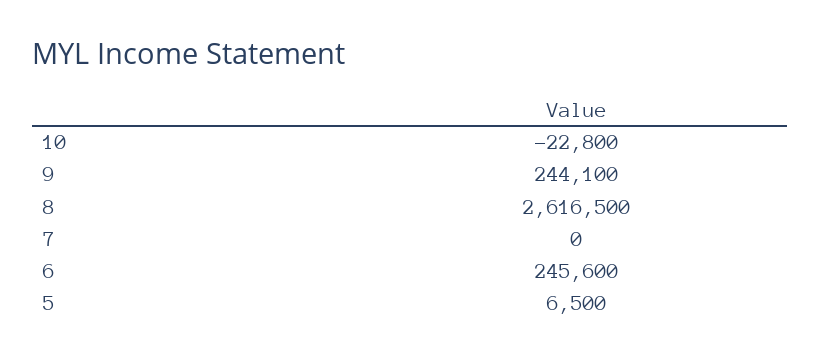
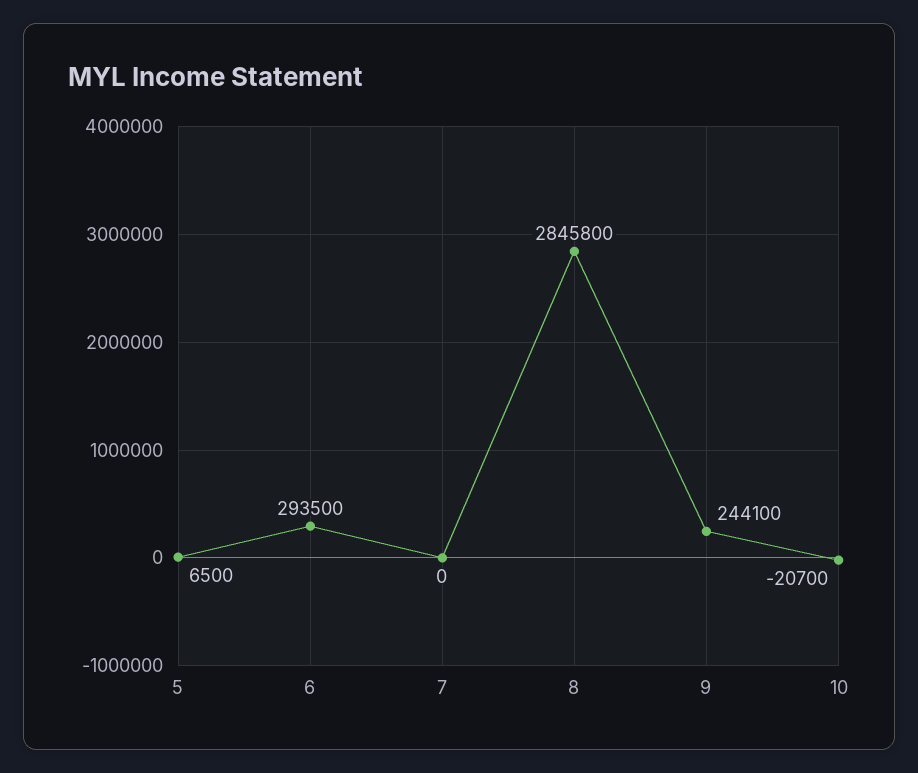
  {
-   "10": -22800,
+   "10": -20700,
    "9": 244100,
-   "8": 2616500,
+   "8": 2845800,
    "7": 0,
-   "6": 245600,
+   "6": 293500,
    "5": 6500
  }

